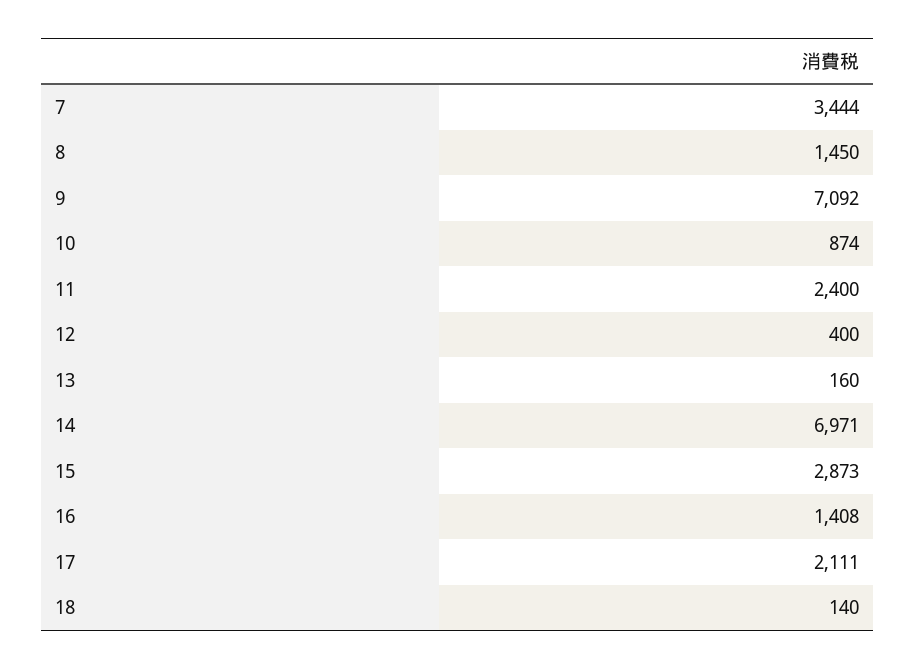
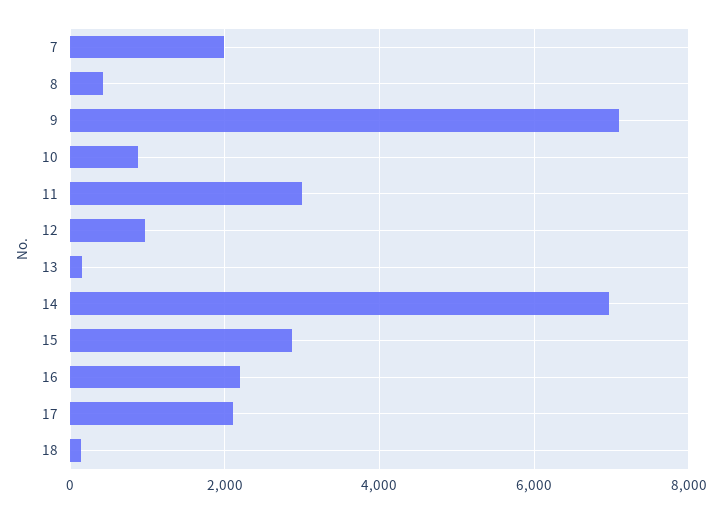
  {
-   "7": 3444,
+   "7": 2000,
-   "8": 1450,
+   "8": 400,
    "9": 7092,
    "10": 874,
-   "11": 2400,
+   "11": 3000,
-   "12": 400,
+   "12": 1000,
    "13": 160,
    "14": 6971,
    "15": 2873,
-   "16": 1408,
+   "16": 2200,
    "17": 2111,
    "18": 140
  }

